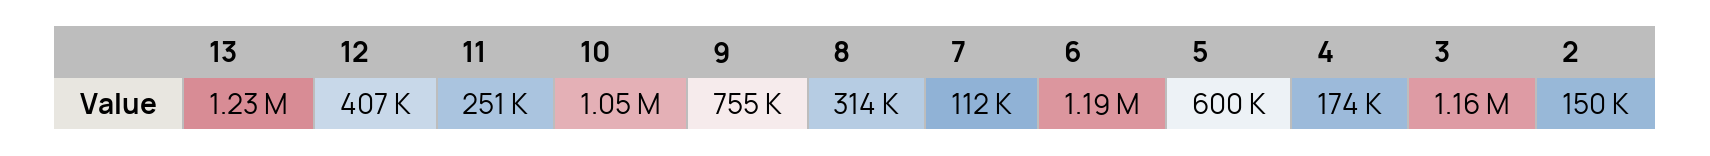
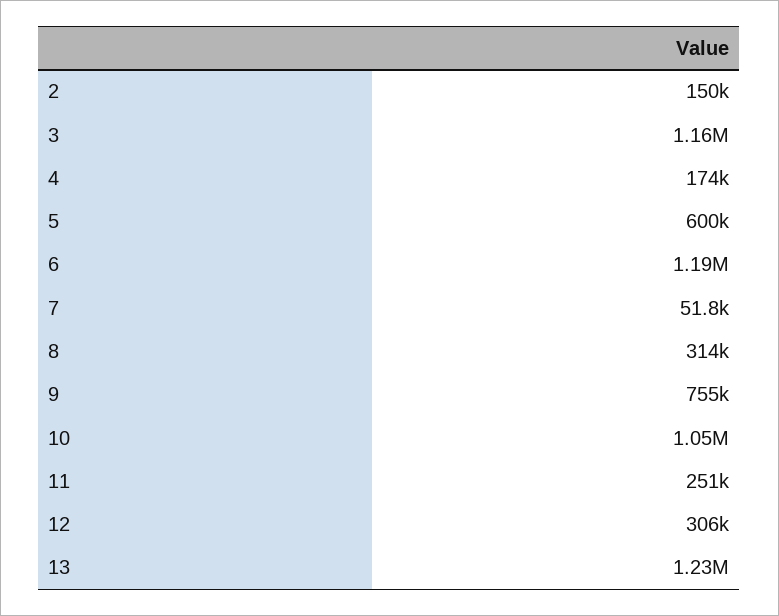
  {
    "13": 1230000,
-   "12": 407000,
+   "12": 306000,
    "11": 251000,
    "10": 1050000,
    "9": 755000,
    "8": 314000,
-   "7": 112000,
+   "7": 51800,
    "6": 1190000,
    "5": 600000,
    "4": 174000,
    "3": 1160000,
    "2": 150000
  }

